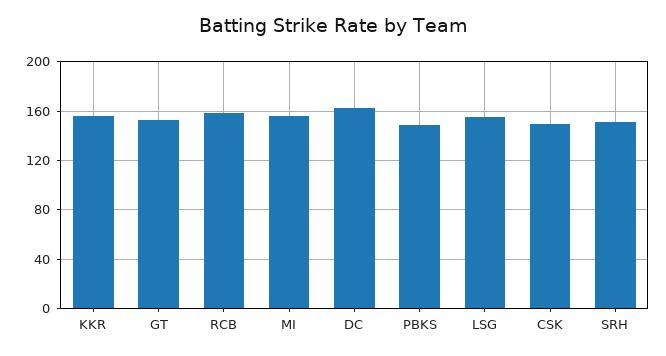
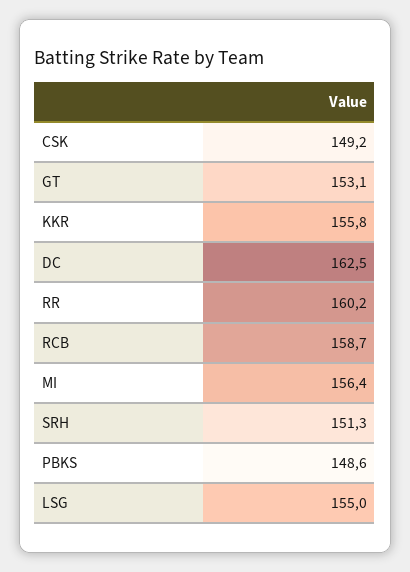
  {
    "KKR": 155.8,
    "GT": 153.1,
    "RCB": 158.7,
    "MI": 156.4,
    "DC": 162.5,
    "PBKS": 148.6,
    "LSG": 155,
    "CSK": 149.2,
-   "SRH": 151.3
+   "SRH": 151.3,
+   "RR": 160.2
  }

